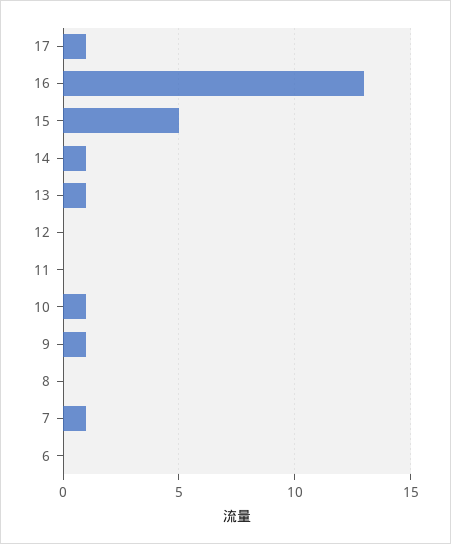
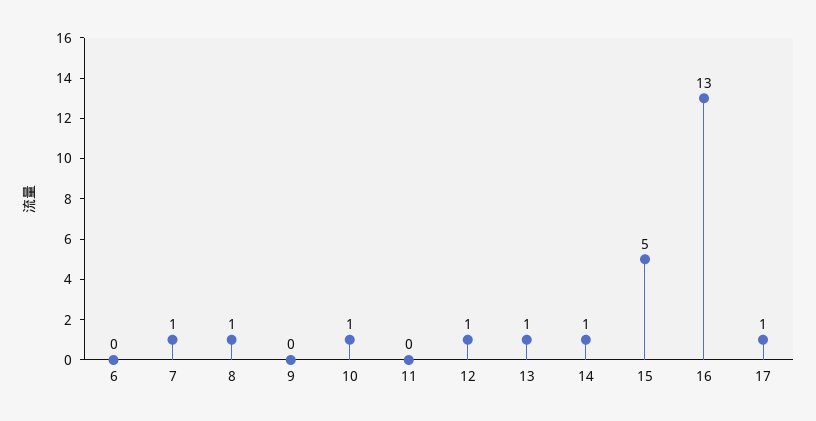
  {
    "17": 1,
    "16": 13,
    "15": 5,
    "14": 1,
    "13": 1,
-   "12": 0,
+   "12": 1,
    "11": 0,
    "10": 1,
-   "9": 1,
+   "9": 0,
-   "8": 0,
+   "8": 1,
    "7": 1,
    "6": 0
  }

